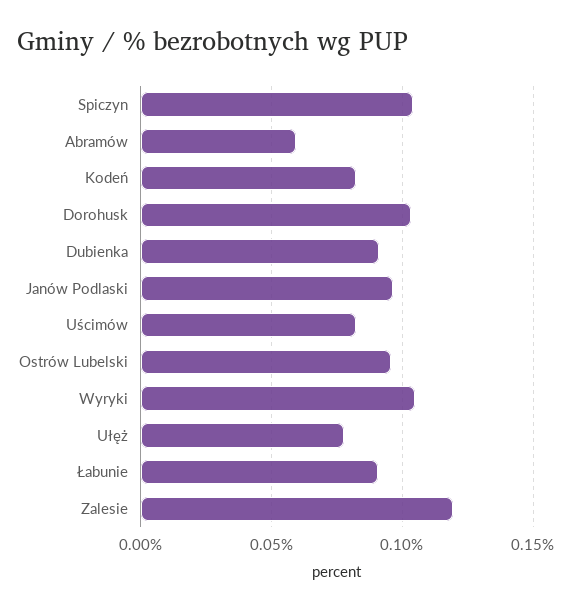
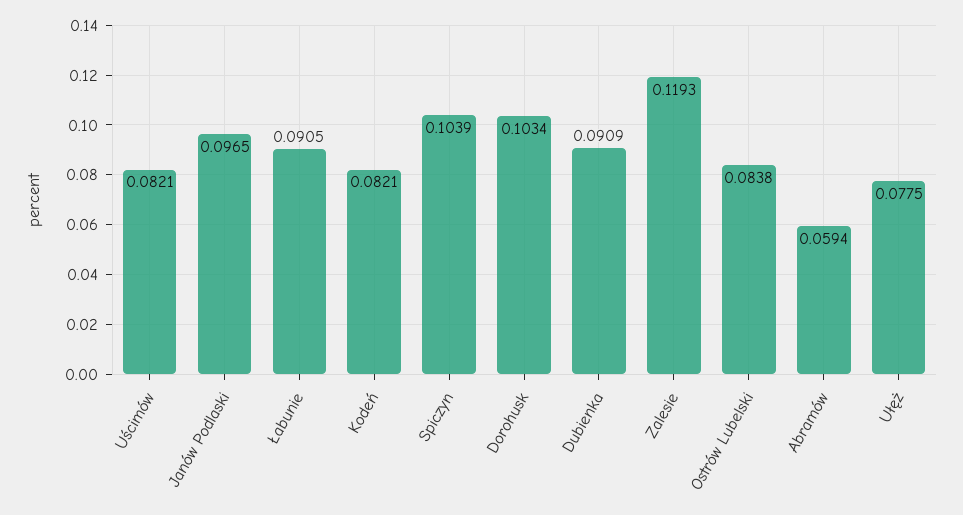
  {
    "Spiczyn": 0.1039,
    "Abramów": 0.0594,
    "Kodeń": 0.0821,
    "Dorohusk": 0.1034,
    "Dubienka": 0.0909,
    "Janów Podlaski": 0.0965,
    "Uścimów": 0.0821,
-   "Ostrów Lubelski": 0.095,
+   "Ostrów Lubelski": 0.0838,
-   "Wyryki": 0.105,
    "Ułęż": 0.0775,
    "Łabunie": 0.0905,
    "Zalesie": 0.1193
  }

